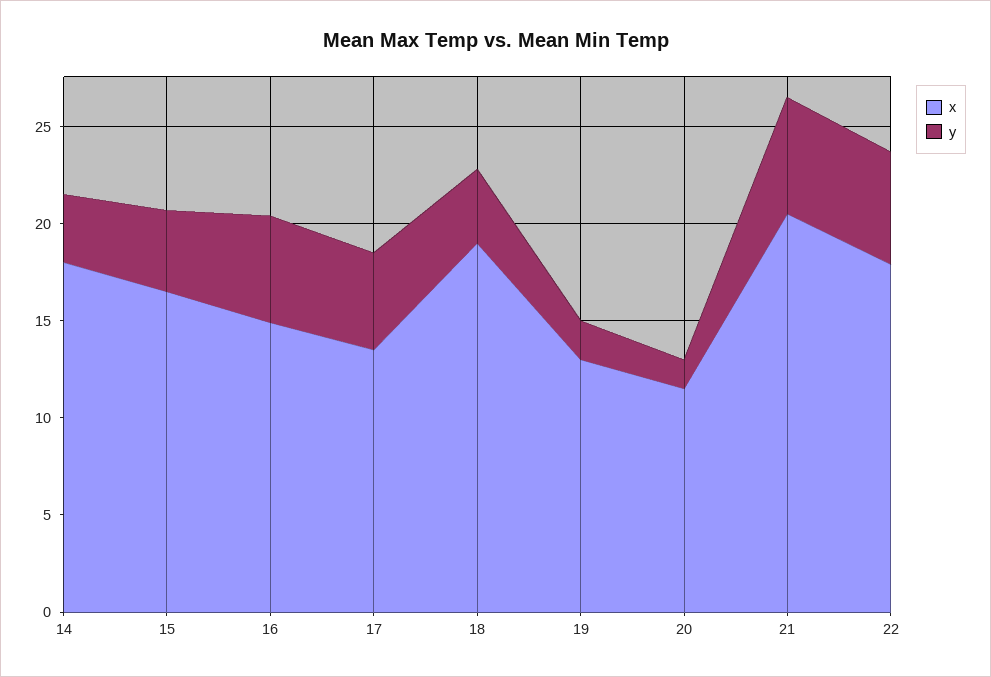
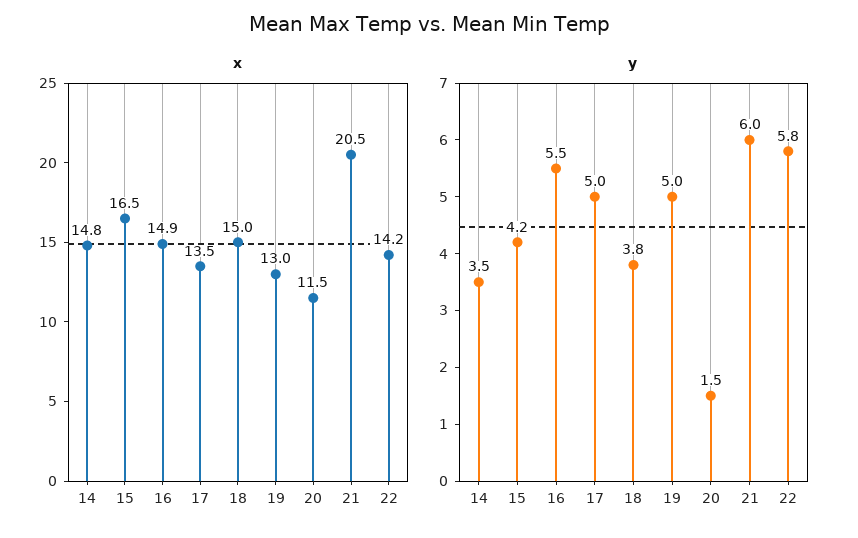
  {
    "x": {
-     "14": 18,
+     "14": 14.8,
      "15": 16.5,
      "16": 14.9,
      "17": 13.5,
-     "18": 19,
+     "18": 15,
      "19": 13,
      "20": 11.5,
      "21": 20.5,
-     "22": 18
+     "22": 14.2
    },
    "y": {
      "14": 3.5,
      "15": 4.2,
      "16": 5.5,
      "17": 5,
      "18": 3.8,
-     "19": 2,
+     "19": 5,
      "20": 1.5,
      "21": 6,
      "22": 5.8
    }
  }

